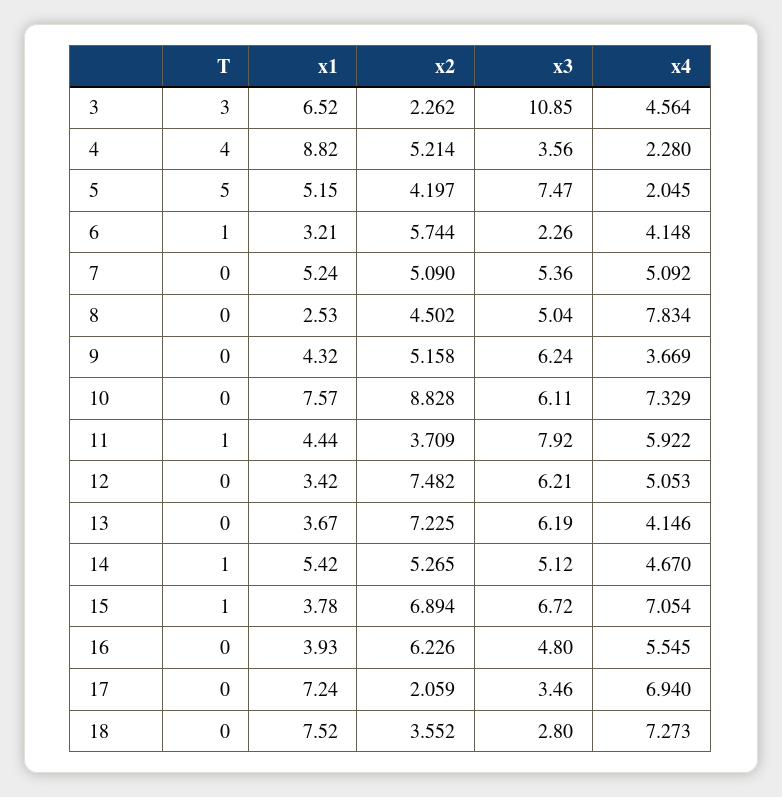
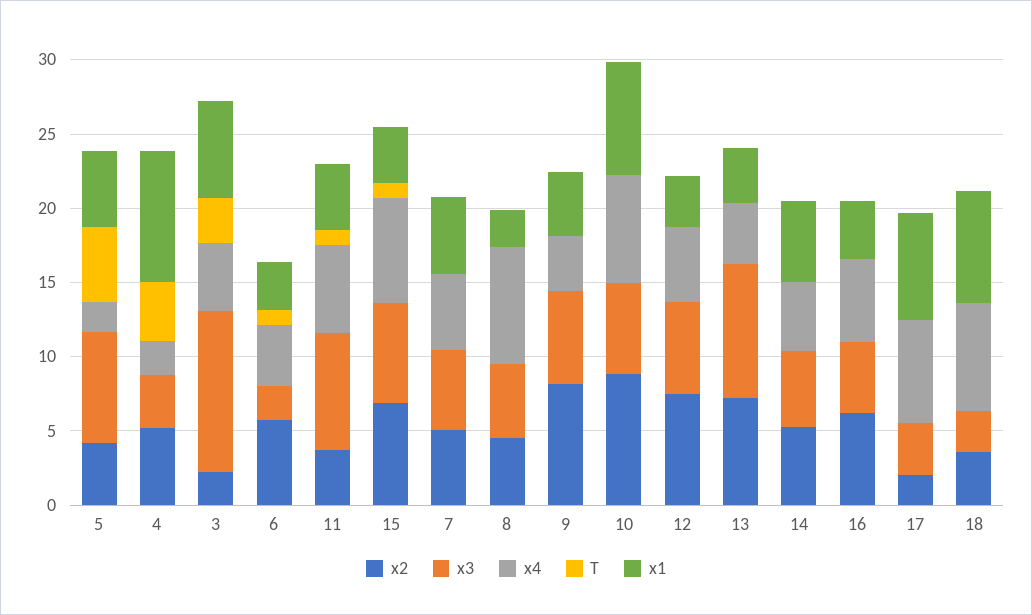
  {
    "T": {
      "3": 3,
      "4": 4,
      "5": 5,
      "6": 1,
      "7": 0,
      "8": 0,
      "9": 0,
      "10": 0,
      "11": 1,
      "12": 0,
      "13": 0,
-     "14": 1,
+     "14": 0,
      "15": 1,
      "16": 0,
      "17": 0,
      "18": 0
    },
    "x1": {
      "3": 6.52,
      "4": 8.82,
      "5": 5.15,
      "6": 3.21,
      "7": 5.24,
      "8": 2.53,
      "9": 4.32,
      "10": 7.57,
      "11": 4.44,
      "12": 3.42,
      "13": 3.67,
      "14": 5.42,
      "15": 3.78,
      "16": 3.93,
      "17": 7.24,
      "18": 7.52
    },
    "x2": {
      "3": 2.262,
      "4": 5.214,
      "5": 4.197,
      "6": 5.744,
      "7": 5.09,
      "8": 4.502,
-     "9": 5.158,
+     "9": 8,
      "10": 8.828,
      "11": 3.709,
      "12": 7.482,
      "13": 7.225,
      "14": 5.265,
      "15": 6.894,
      "16": 6.226,
      "17": 2.059,
      "18": 3.552
    },
    "x3": {
      "3": 10.85,
      "4": 3.56,
      "5": 7.47,
      "6": 2.26,
      "7": 5.36,
      "8": 5.04,
      "9": 6.24,
      "10": 6.11,
      "11": 7.92,
      "12": 6.21,
-     "13": 6.19,
+     "13": 9,
      "14": 5.12,
      "15": 6.72,
      "16": 4.8,
      "17": 3.46,
      "18": 2.8
    },
    "x4": {
      "3": 4.564,
      "4": 2.28,
      "5": 2.045,
      "6": 4.148,
      "7": 5.092,
      "8": 7.834,
      "9": 3.669,
      "10": 7.329,
      "11": 5.922,
      "12": 5.053,
      "13": 4.146,
      "14": 4.67,
      "15": 7.054,
      "16": 5.545,
      "17": 6.94,
      "18": 7.273
    }
  }

